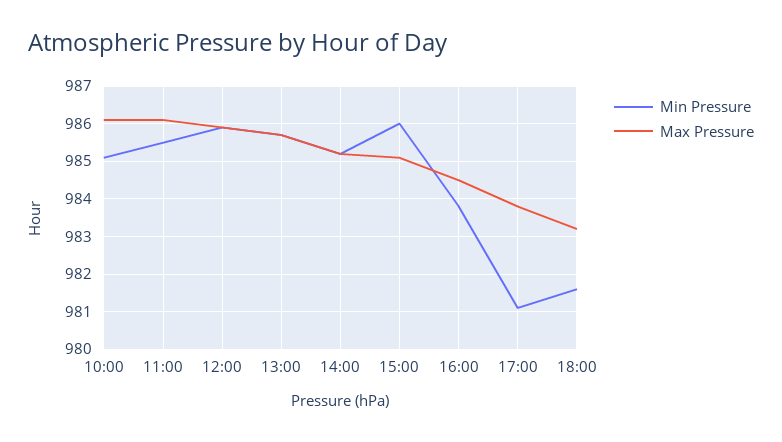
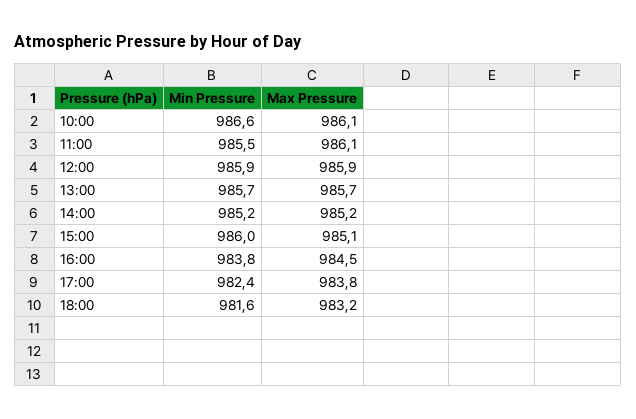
  {
    "Min Pressure": {
-     "10:00": 985,
+     "10:00": 986.6,
      "11:00": 985.5,
      "12:00": 985.9,
      "13:00": 985.7,
      "14:00": 985.2,
      "15:00": 986,
      "16:00": 983.8,
-     "17:00": 981,
+     "17:00": 982.4,
      "18:00": 981.6
    },
    "Max Pressure": {
      "10:00": 986.1,
      "11:00": 986.1,
      "12:00": 985.9,
      "13:00": 985.7,
      "14:00": 985.2,
      "15:00": 985.1,
      "16:00": 984.5,
      "17:00": 983.8,
      "18:00": 983.2
    }
  }

